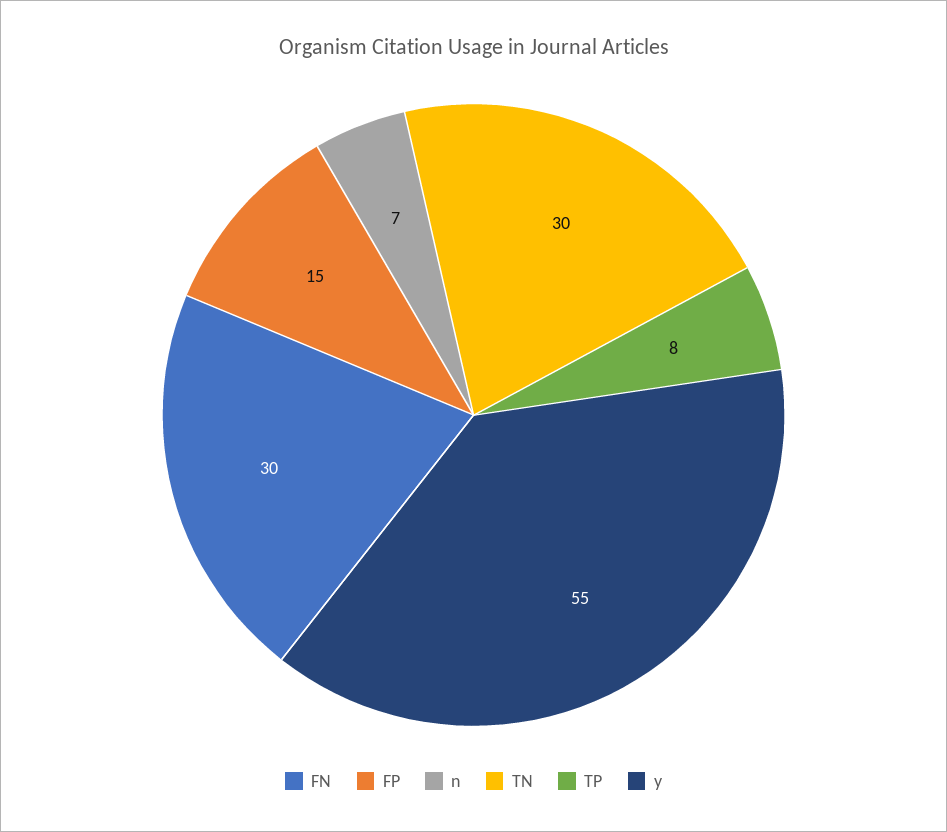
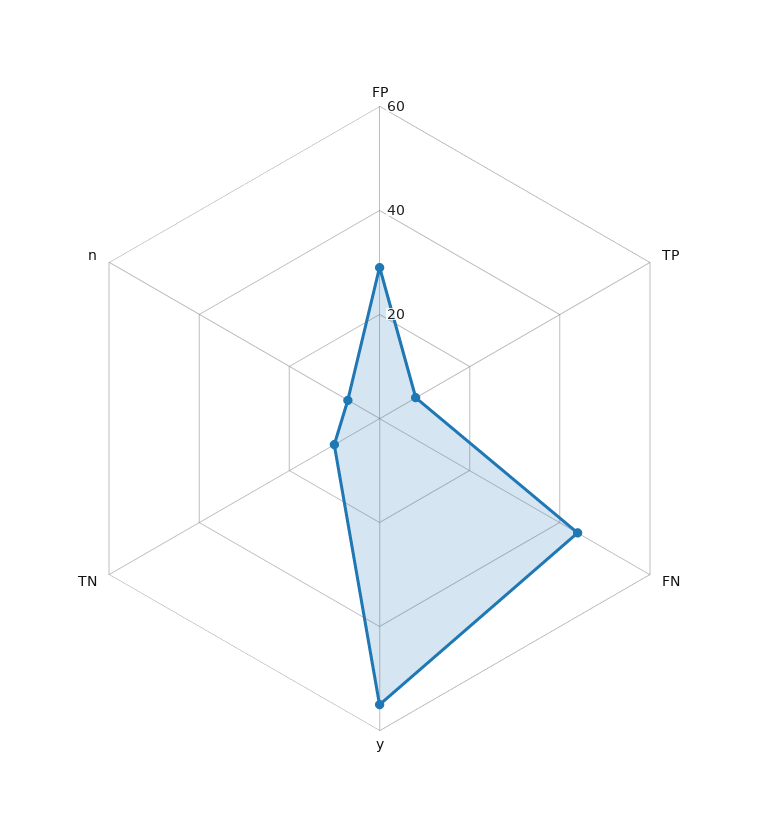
  {
-   "FN": 30,
+   "FN": 45,
-   "FP": 15,
+   "FP": 30,
    "n": 7,
-   "TN": 30,
+   "TN": 10,
    "TP": 8,
    "y": 55
  }

